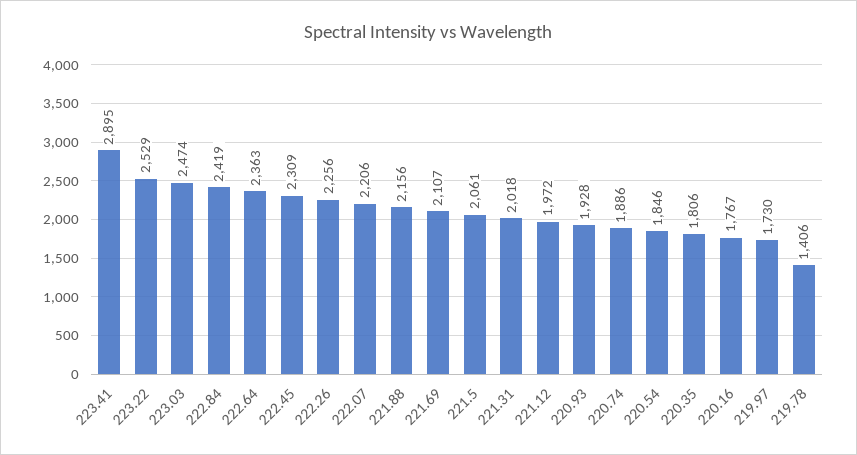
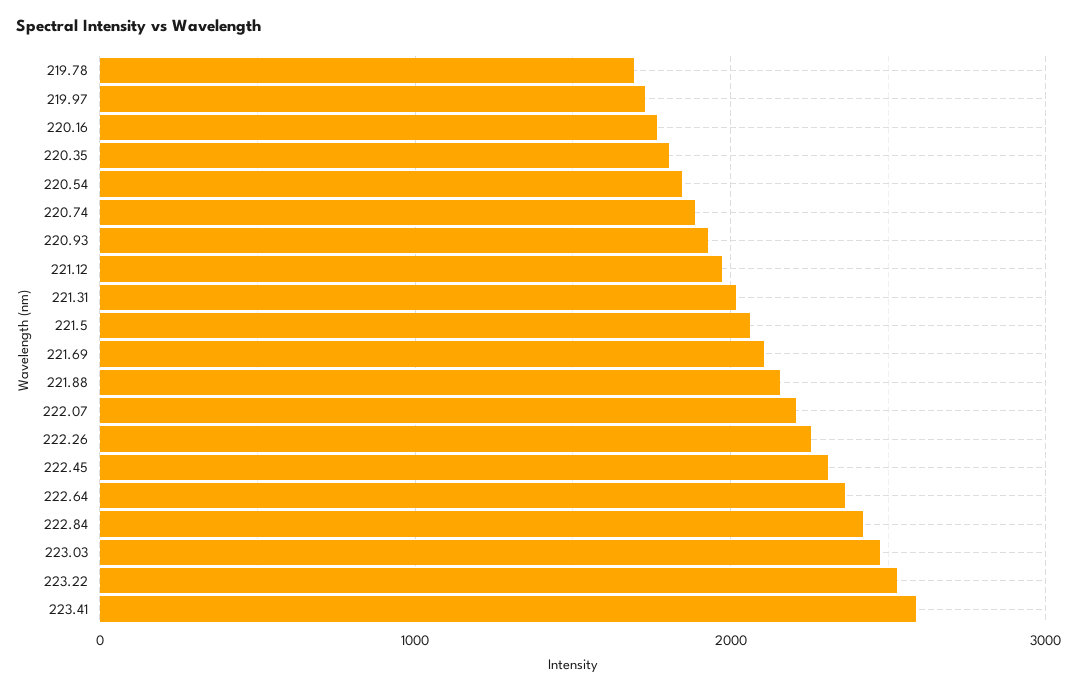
  {
-   "223.41": 2895,
+   "223.41": 2600,
    "223.22": 2529,
    "223.03": 2474,
    "222.84": 2419,
    "222.64": 2363,
    "222.45": 2309,
    "222.26": 2256,
    "222.07": 2206,
    "221.88": 2156,
    "221.69": 2107,
    "221.5": 2061,
    "221.31": 2018,
    "221.12": 1972,
    "220.93": 1928,
    "220.74": 1886,
    "220.54": 1846,
    "220.35": 1806,
    "220.16": 1767,
    "219.97": 1730,
-   "219.78": 1406
+   "219.78": 1700
  }

